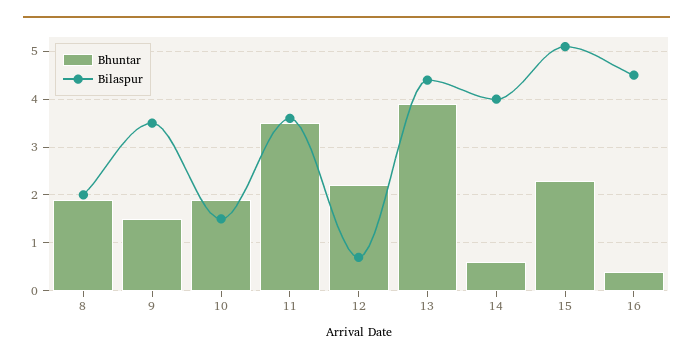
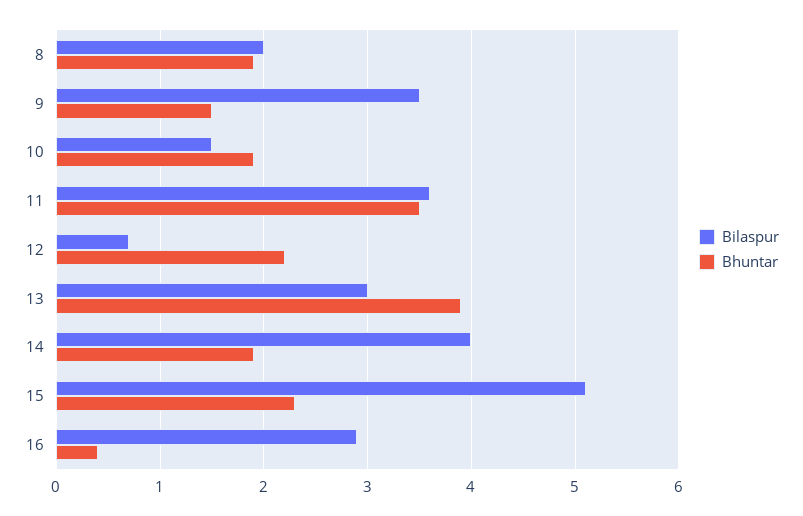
  {
    "Bhuntar": {
      "8": 1.9,
      "9": 1.5,
      "10": 1.9,
      "11": 3.5,
      "12": 2.2,
      "13": 3.9,
-     "14": 0.5,
+     "14": 1.9,
      "15": 2.3,
      "16": 0.4
    },
    "Bilaspur": {
      "8": 2,
      "9": 3.5,
      "10": 1.5,
      "11": 3.6,
      "12": 0.7,
-     "13": 4.5,
+     "13": 3,
      "14": 4,
      "15": 5.1,
-     "16": 4.5
+     "16": 2.9
    }
  }

